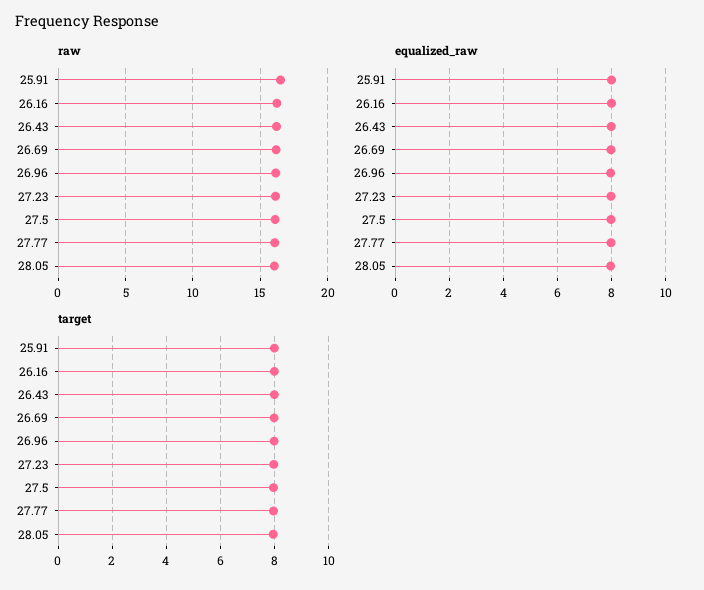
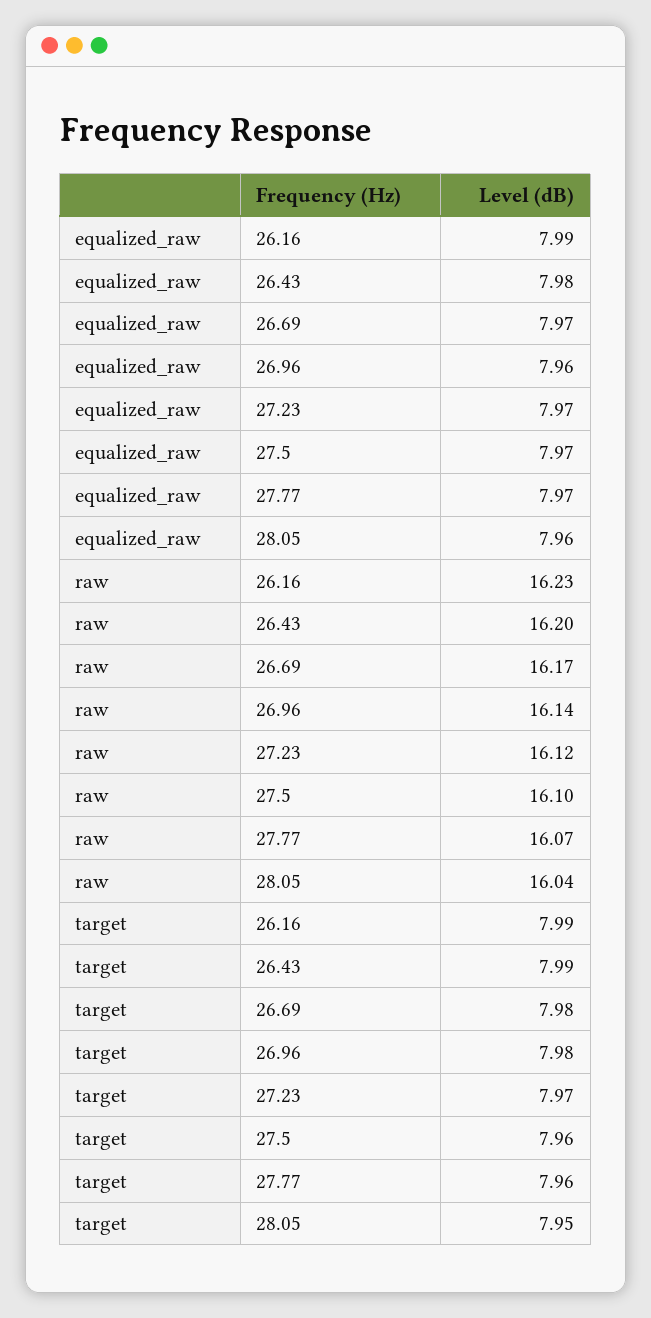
  {
    "raw": {
-     "25.91": 16.5,
      "26.16": 16.23,
      "26.43": 16.2,
      "26.69": 16.17,
      "26.96": 16.14,
      "27.23": 16.12,
      "27.5": 16.1,
      "27.77": 16.07,
      "28.05": 16.04
    },
    "equalized_raw": {
-     "25.91": 8,
      "26.16": 7.99,
      "26.43": 7.98,
      "26.69": 7.97,
      "26.96": 7.96,
      "27.23": 7.97,
      "27.5": 7.97,
      "27.77": 7.97,
      "28.05": 7.96
    },
    "target": {
-     "25.91": 8,
      "26.16": 7.99,
      "26.43": 7.99,
      "26.69": 7.98,
      "26.96": 7.98,
      "27.23": 7.97,
      "27.5": 7.96,
      "27.77": 7.96,
      "28.05": 7.95
    }
  }

